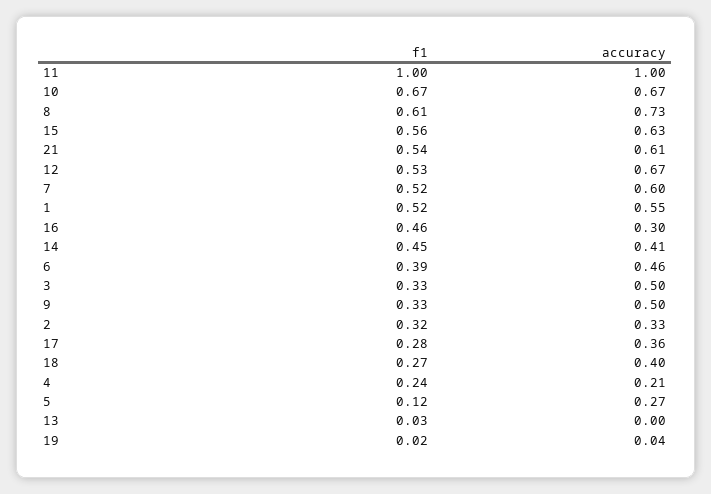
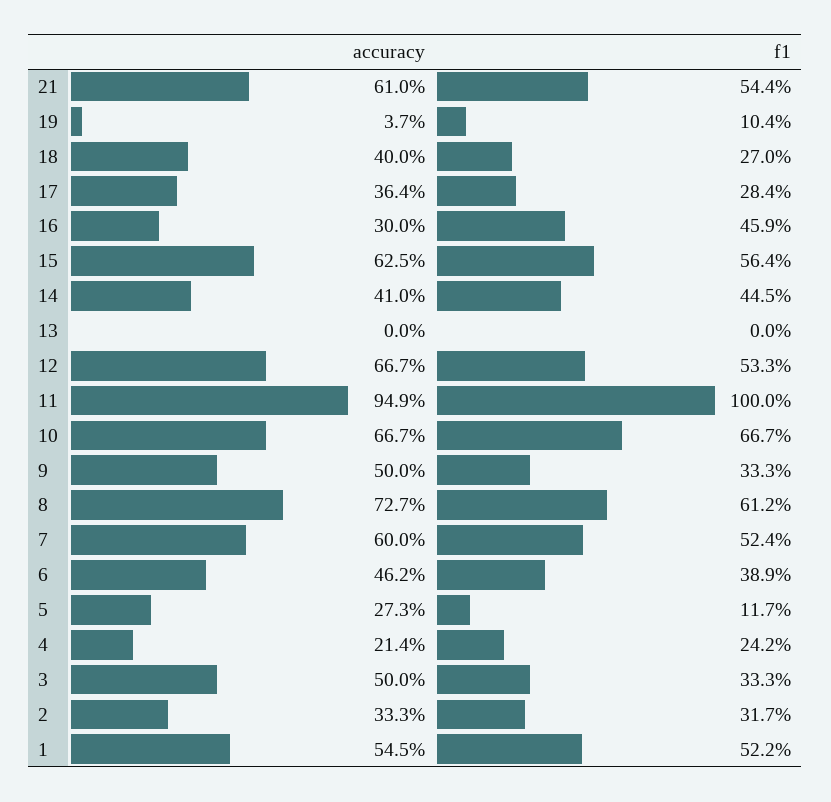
  {
    "f1": {
      "11": 1,
      "10": 0.667,
      "8": 0.612,
      "15": 0.564,
      "21": 0.544,
      "12": 0.533,
      "7": 0.524,
      "1": 0.522,
      "16": 0.459,
      "14": 0.445,
      "6": 0.389,
      "3": 0.333,
      "9": 0.333,
      "2": 0.317,
      "17": 0.284,
      "18": 0.27,
      "4": 0.242,
      "5": 0.117,
-     "13": 0.03,
+     "13": 0,
-     "19": 0.02
+     "19": 0.104
    },
    "accuracy": {
-     "11": 1,
+     "11": 0.949,
      "10": 0.667,
      "8": 0.727,
      "15": 0.625,
      "21": 0.61,
      "12": 0.667,
      "7": 0.6,
      "1": 0.545,
      "16": 0.3,
      "14": 0.41,
      "6": 0.462,
      "3": 0.5,
      "9": 0.5,
      "2": 0.333,
      "17": 0.364,
      "18": 0.4,
      "4": 0.214,
      "5": 0.273,
      "13": 0,
      "19": 0.037
    }
  }

